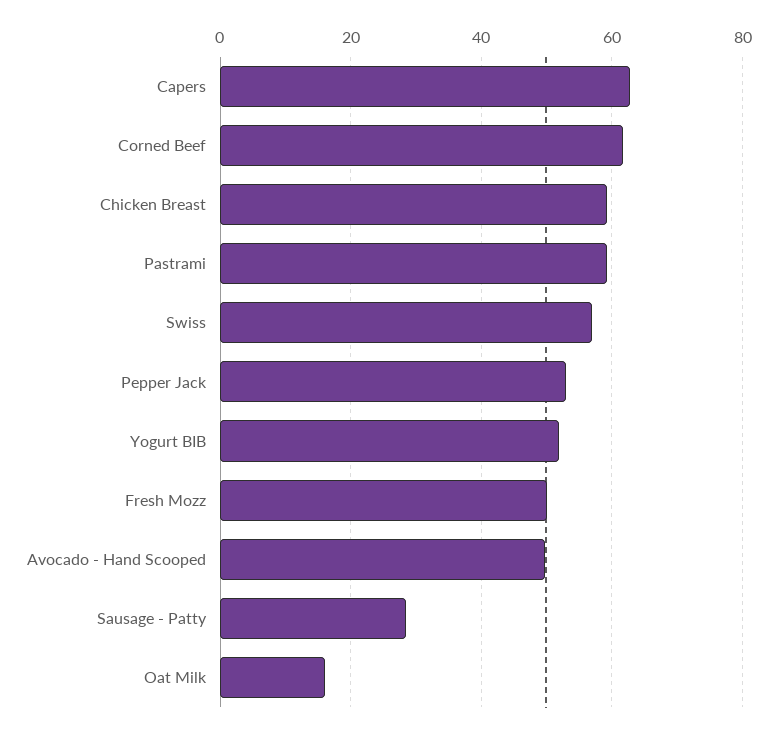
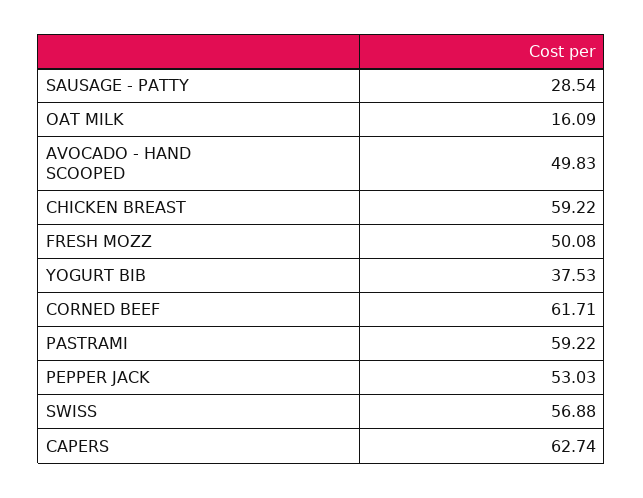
  {
    "Capers": 62.74,
    "Corned Beef": 61.71,
    "Chicken Breast": 59.22,
    "Pastrami": 59.22,
    "Swiss": 56.88,
    "Pepper Jack": 53.03,
-   "Yogurt BIB": 52,
+   "Yogurt BIB": 37.53,
    "Fresh Mozz": 50.08,
    "Avocado - Hand Scooped": 49.83,
    "Sausage - Patty": 28.54,
    "Oat Milk": 16.09
  }

